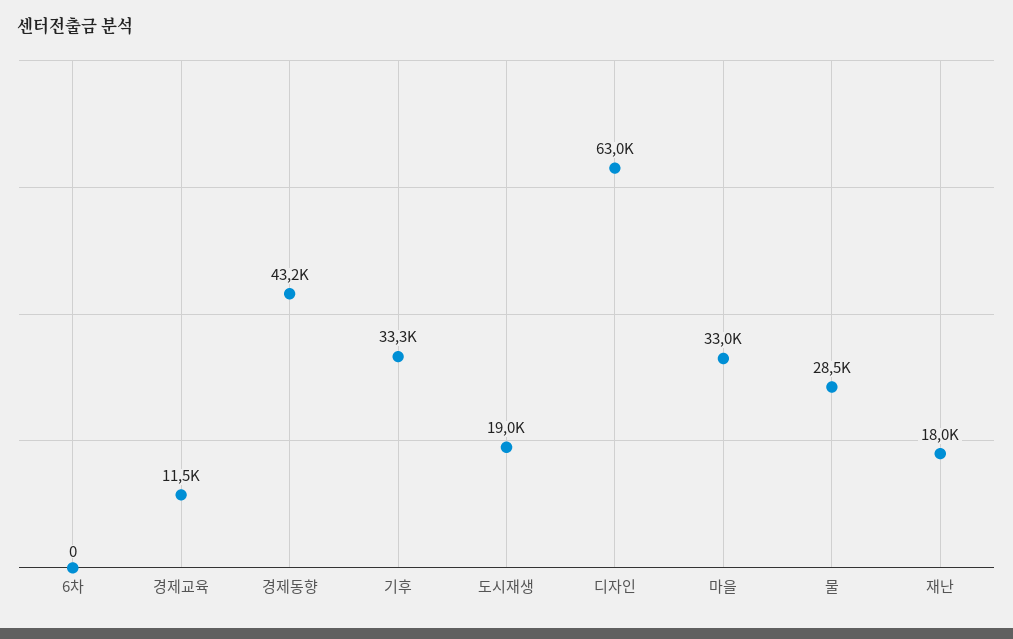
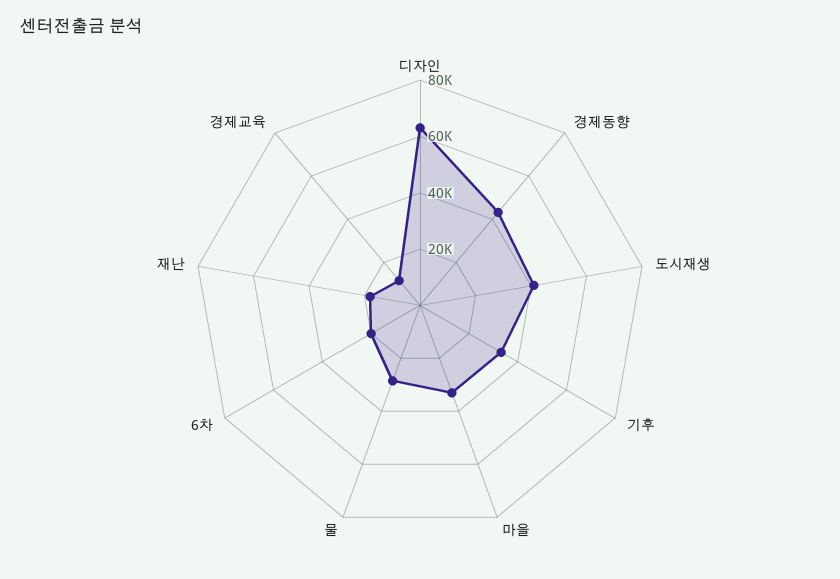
  {
-   "6차": 0,
+   "6차": 20000,
    "경제교육": 11500,
    "경제동향": 43200,
    "기후": 33300,
-   "도시재생": 19000,
+   "도시재생": 40000,
    "디자인": 63000,
    "마을": 33000,
    "물": 28500,
    "재난": 18000
  }

